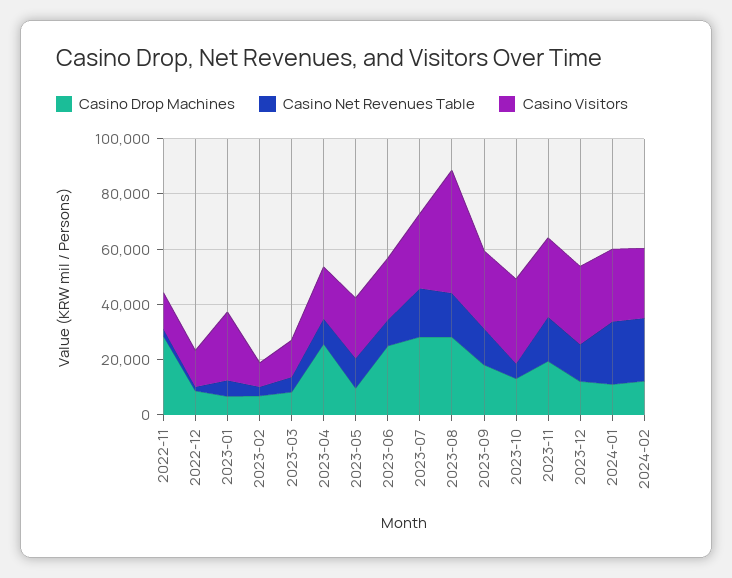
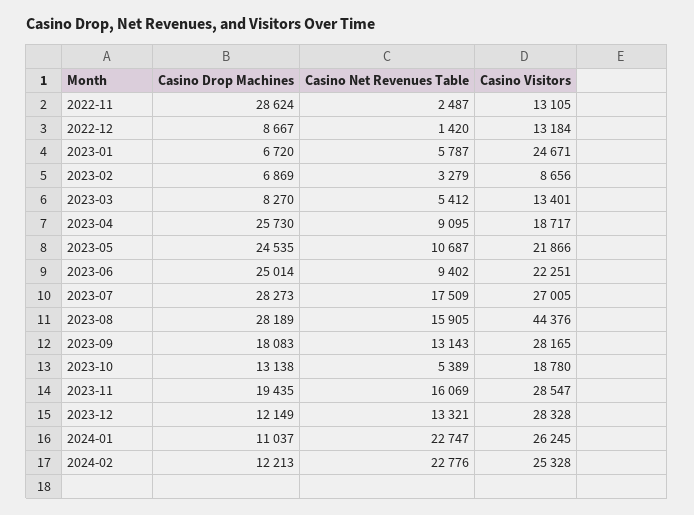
  {
    "Casino Drop Machines": {
      "2022-11": 28624,
      "2022-12": 8667,
      "2023-01": 6720,
      "2023-02": 6869,
      "2023-03": 8270,
      "2023-04": 25730,
-     "2023-05": 10000,
+     "2023-05": 24535,
      "2023-06": 25014,
      "2023-07": 28273,
      "2023-08": 28189,
      "2023-09": 18083,
      "2023-10": 13138,
      "2023-11": 19435,
      "2023-12": 12149,
      "2024-01": 11037,
      "2024-02": 12213
    },
    "Casino Net Revenues Table": {
      "2022-11": 2487,
      "2022-12": 1420,
      "2023-01": 5787,
      "2023-02": 3279,
      "2023-03": 5412,
      "2023-04": 9095,
      "2023-05": 10687,
      "2023-06": 9402,
      "2023-07": 17509,
      "2023-08": 15905,
      "2023-09": 13143,
      "2023-10": 5389,
      "2023-11": 16069,
      "2023-12": 13321,
      "2024-01": 22747,
      "2024-02": 22776
    },
    "Casino Visitors": {
      "2022-11": 13105,
      "2022-12": 13184,
      "2023-01": 24671,
      "2023-02": 8656,
      "2023-03": 13401,
      "2023-04": 18717,
      "2023-05": 21866,
      "2023-06": 22251,
      "2023-07": 27005,
      "2023-08": 44376,
      "2023-09": 28165,
-     "2023-10": 30000,
+     "2023-10": 18780,
      "2023-11": 28547,
      "2023-12": 28328,
      "2024-01": 26245,
      "2024-02": 25328
    }
  }

